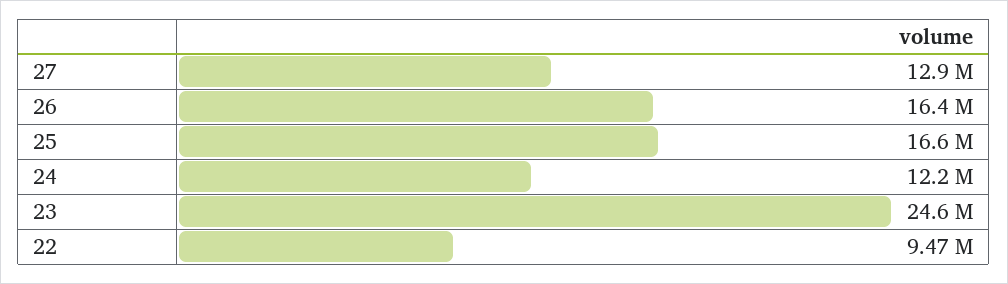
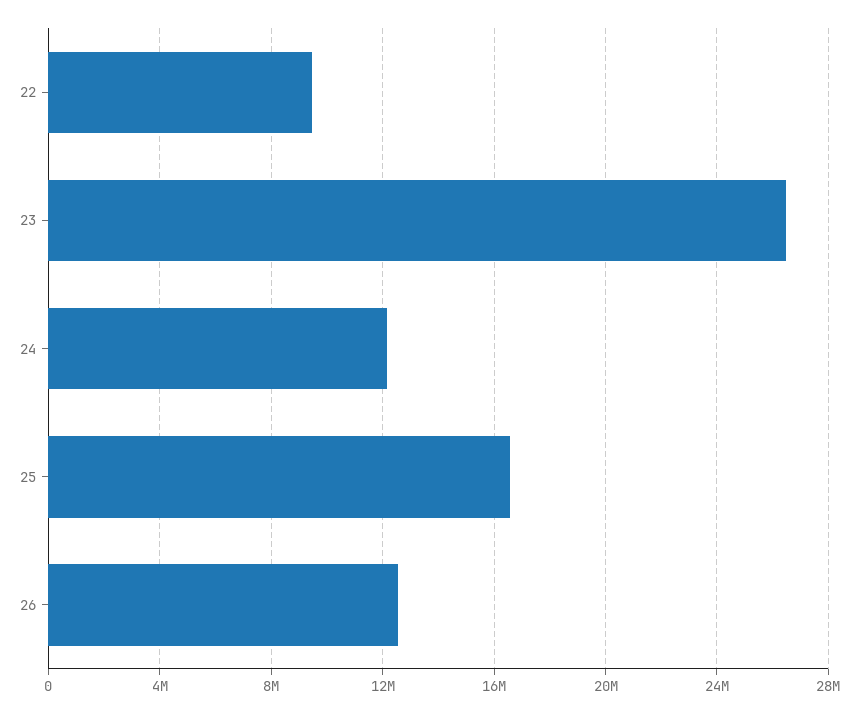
  {
-   "27": 12900000,
-   "26": 16400000,
+   "26": 12500000,
    "25": 16600000,
    "24": 12200000,
-   "23": 24600000,
+   "23": 26500000,
    "22": 9470000
  }

